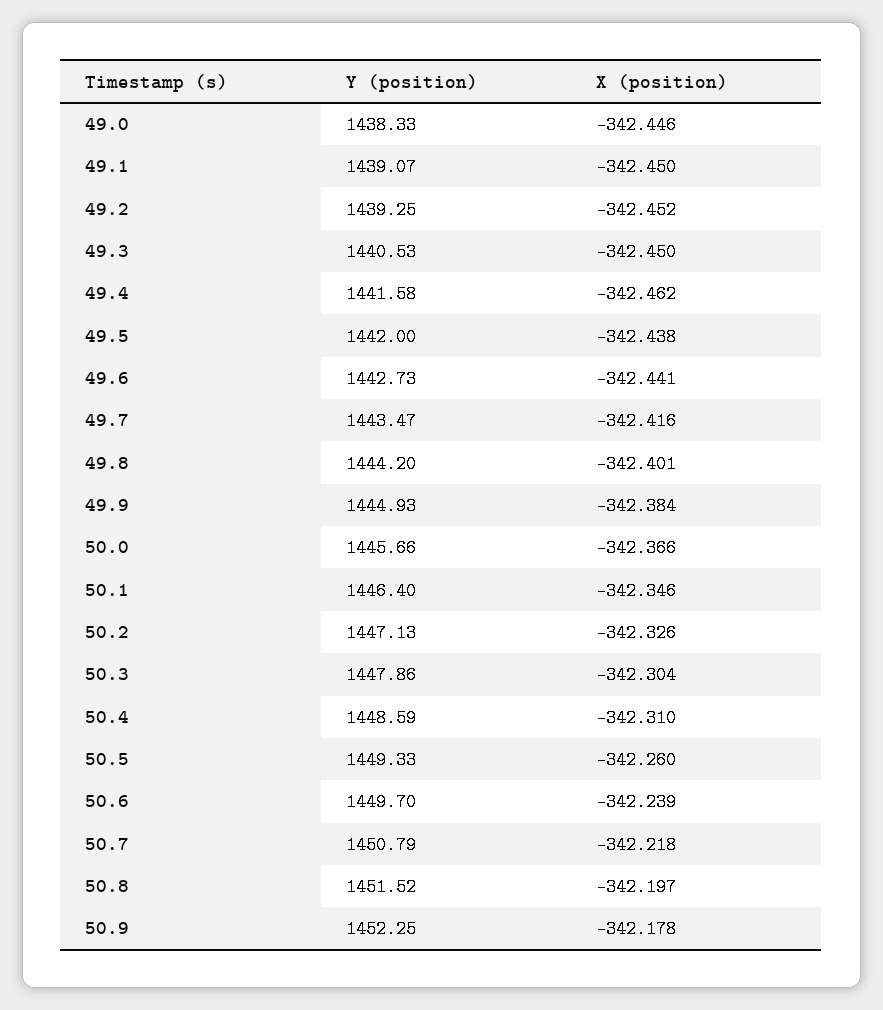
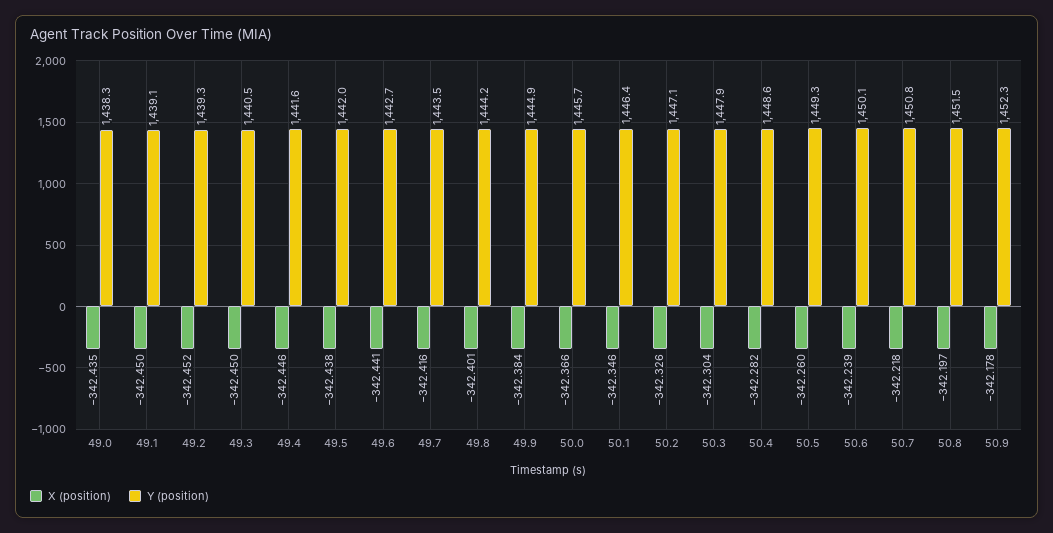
  {
    "Y (position)": {
      "49.0": 1438.33,
      "49.1": 1439.07,
      "49.2": 1439.25,
      "49.3": 1440.53,
      "49.4": 1441.58,
      "49.5": 1442,
      "49.6": 1442.73,
      "49.7": 1443.47,
      "49.8": 1444.2,
      "49.9": 1444.93,
      "50.0": 1445.66,
      "50.1": 1446.4,
      "50.2": 1447.13,
      "50.3": 1447.86,
      "50.4": 1448.59,
      "50.5": 1449.33,
-     "50.6": 1449.7,
+     "50.6": 1450.1,
      "50.7": 1450.79,
      "50.8": 1451.52,
      "50.9": 1452.25
    },
    "X (position)": {
-     "49.0": -342.446,
+     "49.0": -342.435,
      "49.1": -342.45,
      "49.2": -342.452,
      "49.3": -342.45,
-     "49.4": -342.462,
+     "49.4": -342.446,
      "49.5": -342.438,
      "49.6": -342.441,
      "49.7": -342.416,
      "49.8": -342.401,
      "49.9": -342.384,
      "50.0": -342.366,
      "50.1": -342.346,
      "50.2": -342.326,
      "50.3": -342.304,
-     "50.4": -342.31,
+     "50.4": -342.282,
      "50.5": -342.26,
      "50.6": -342.239,
      "50.7": -342.218,
      "50.8": -342.197,
      "50.9": -342.178
    }
  }

